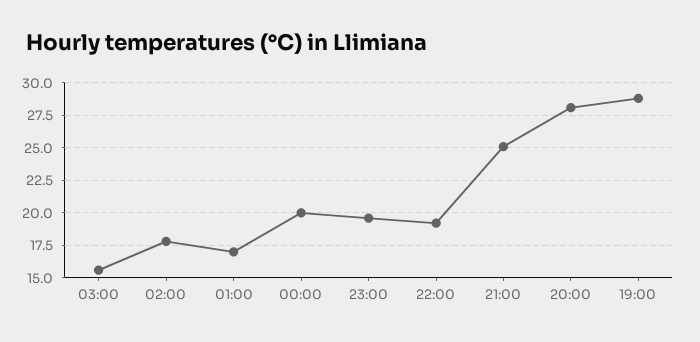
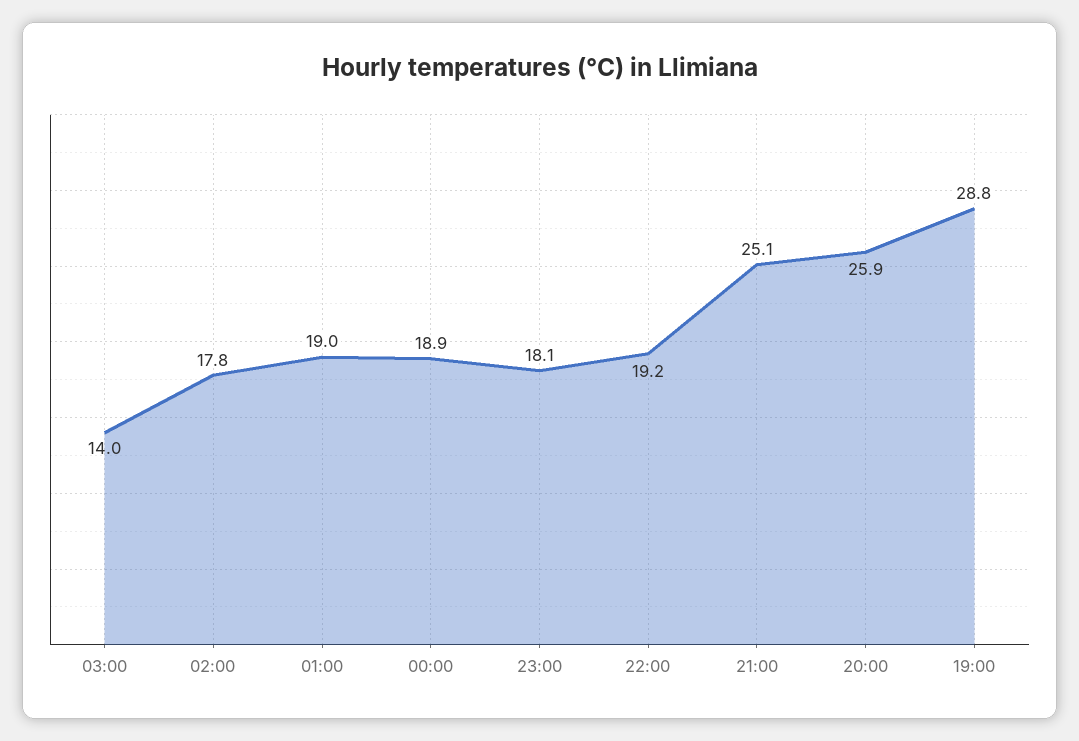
  {
-   "03:00": 15.5,
+   "03:00": 14,
    "02:00": 17.8,
-   "01:00": 17,
+   "01:00": 19,
-   "00:00": 20,
+   "00:00": 18.9,
-   "23:00": 19.5,
+   "23:00": 18.1,
    "22:00": 19.2,
    "21:00": 25.1,
-   "20:00": 28,
+   "20:00": 25.9,
    "19:00": 28.8
  }

